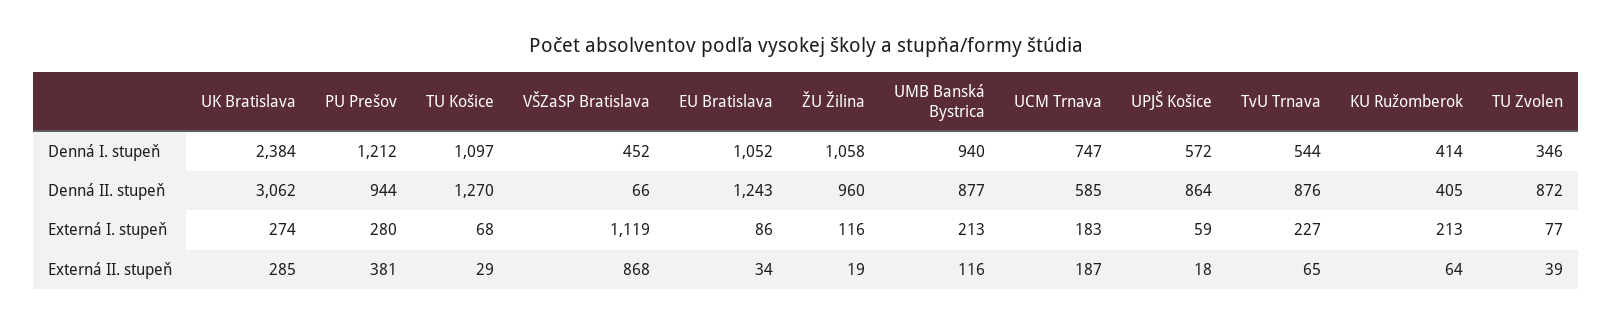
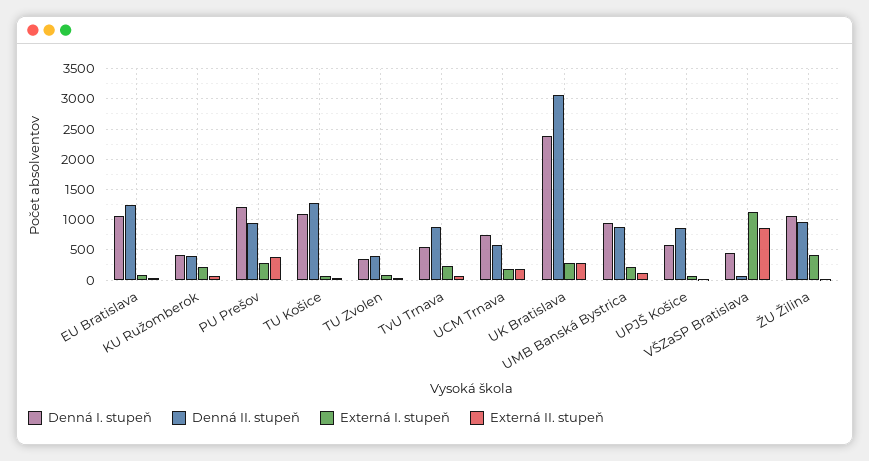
  {
    "Denná I. stupeň": {
      "UK Bratislava": 2384,
      "PU Prešov": 1212,
      "TU Košice": 1097,
      "VŠZaSP Bratislava": 452,
      "EU Bratislava": 1052,
      "ŽU Žilina": 1058,
      "UMB Banská Bystrica": 940,
      "UCM Trnava": 747,
      "UPJŠ Košice": 572,
      "TvU Trnava": 544,
      "KU Ružomberok": 414,
      "TU Zvolen": 346
    },
    "Denná II. stupeň": {
      "UK Bratislava": 3062,
      "PU Prešov": 944,
      "TU Košice": 1270,
      "VŠZaSP Bratislava": 66,
      "EU Bratislava": 1243,
      "ŽU Žilina": 960,
      "UMB Banská Bystrica": 877,
      "UCM Trnava": 585,
      "UPJŠ Košice": 864,
      "TvU Trnava": 876,
      "KU Ružomberok": 405,
-     "TU Zvolen": 872
+     "TU Zvolen": 400
    },
    "Externá I. stupeň": {
      "UK Bratislava": 274,
      "PU Prešov": 280,
      "TU Košice": 68,
      "VŠZaSP Bratislava": 1119,
      "EU Bratislava": 86,
-     "ŽU Žilina": 116,
+     "ŽU Žilina": 400,
      "UMB Banská Bystrica": 213,
      "UCM Trnava": 183,
      "UPJŠ Košice": 59,
      "TvU Trnava": 227,
      "KU Ružomberok": 213,
      "TU Zvolen": 77
    },
    "Externá II. stupeň": {
      "UK Bratislava": 285,
      "PU Prešov": 381,
      "TU Košice": 29,
      "VŠZaSP Bratislava": 868,
      "EU Bratislava": 34,
      "ŽU Žilina": 19,
      "UMB Banská Bystrica": 116,
      "UCM Trnava": 187,
      "UPJŠ Košice": 18,
      "TvU Trnava": 65,
      "KU Ružomberok": 64,
      "TU Zvolen": 39
    }
  }

